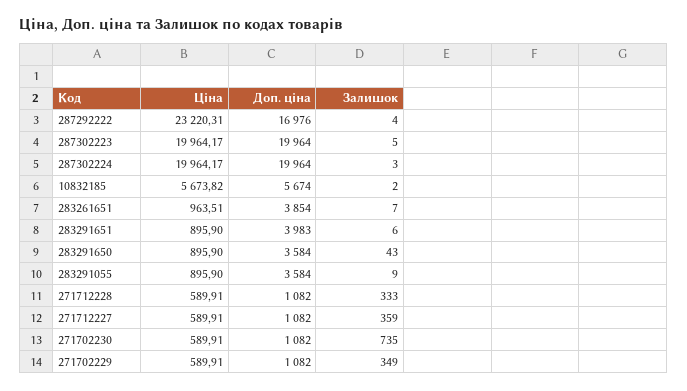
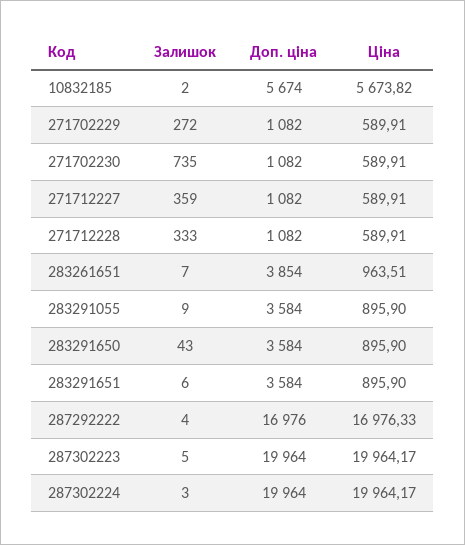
  {
    "Ціна": {
-     "287292222": 23220.31,
+     "287292222": 16976.33,
      "287302223": 19964.17,
      "287302224": 19964.17,
      "10832185": 5673.82,
      "283261651": 963.51,
      "283291651": 895.9,
      "283291650": 895.9,
      "283291055": 895.9,
      "271712228": 589.91,
      "271712227": 589.91,
      "271702230": 589.91,
      "271702229": 589.91
    },
    "Доп. ціна": {
      "287292222": 16976,
      "287302223": 19964,
      "287302224": 19964,
      "10832185": 5674,
      "283261651": 3854,
-     "283291651": 3983,
+     "283291651": 3584,
      "283291650": 3584,
      "283291055": 3584,
      "271712228": 1082,
      "271712227": 1082,
      "271702230": 1082,
      "271702229": 1082
    },
    "Залишок": {
      "287292222": 4,
      "287302223": 5,
      "287302224": 3,
      "10832185": 2,
      "283261651": 7,
      "283291651": 6,
      "283291650": 43,
      "283291055": 9,
      "271712228": 333,
      "271712227": 359,
      "271702230": 735,
-     "271702229": 349
+     "271702229": 272
    }
  }

